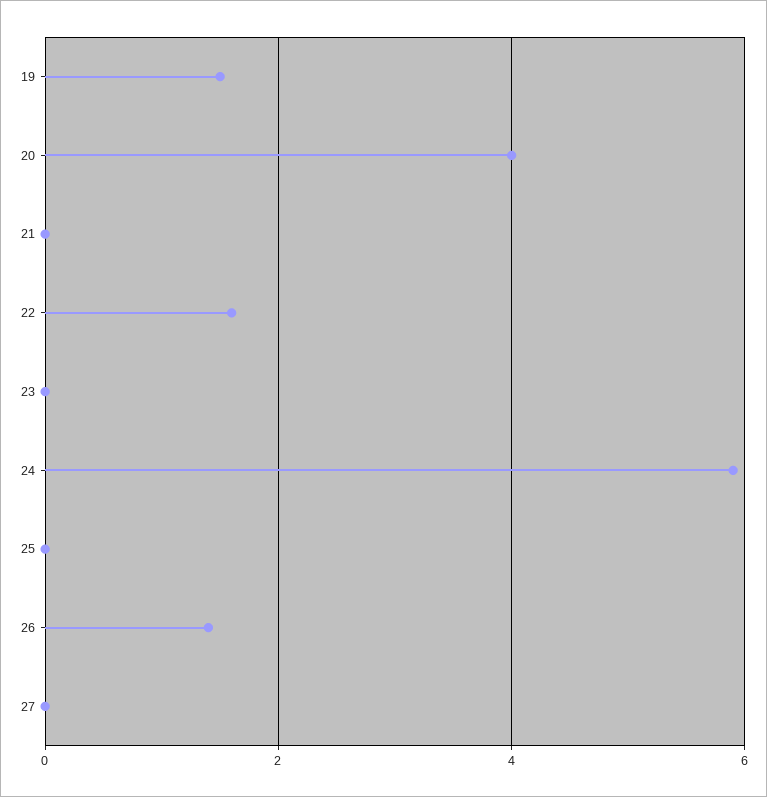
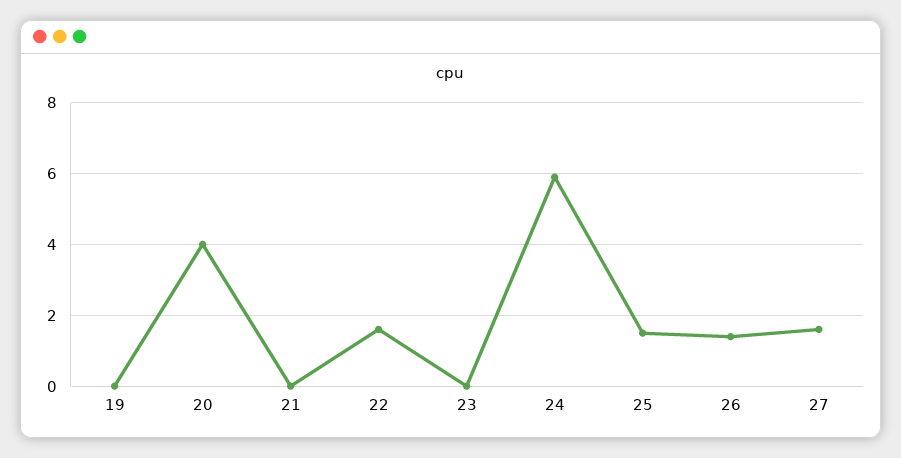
  {
-   "19": 1.5,
+   "19": 0,
    "20": 4,
    "21": 0,
    "22": 1.5,
    "23": 0,
    "24": 6,
-   "25": 0,
+   "25": 1.5,
    "26": 1.5,
-   "27": 0
+   "27": 1.5
  }

